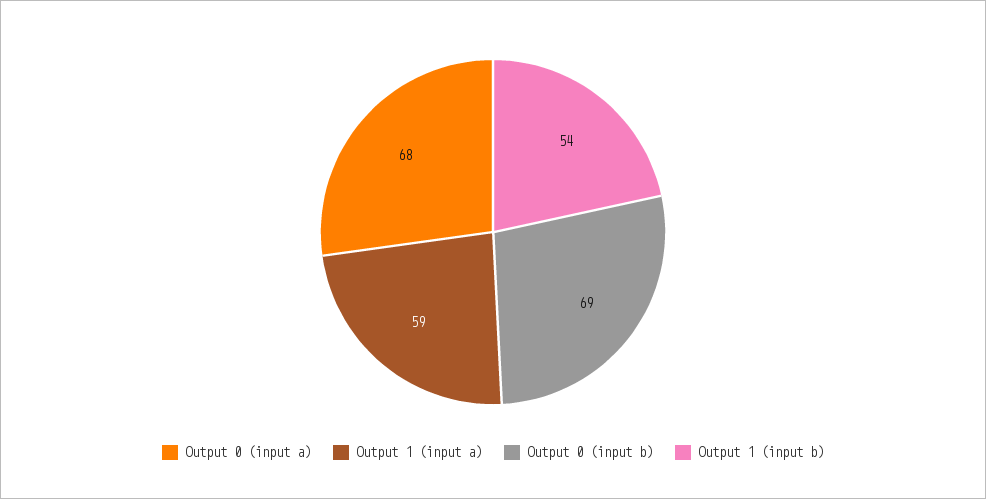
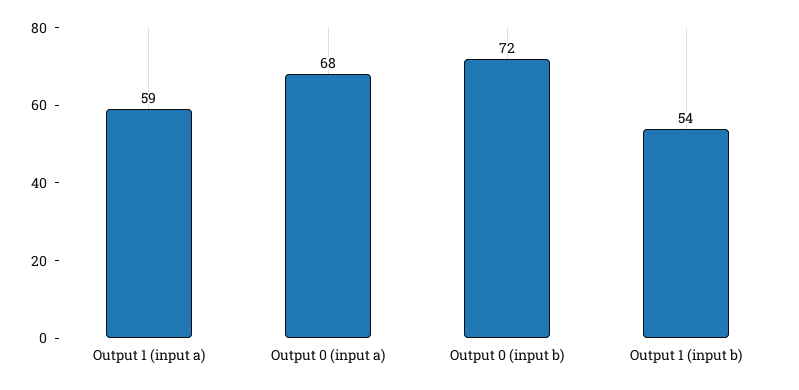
  {
    "Output 0 (input a)": 68,
    "Output 1 (input a)": 59,
-   "Output 0 (input b)": 69,
+   "Output 0 (input b)": 72,
    "Output 1 (input b)": 54
  }

